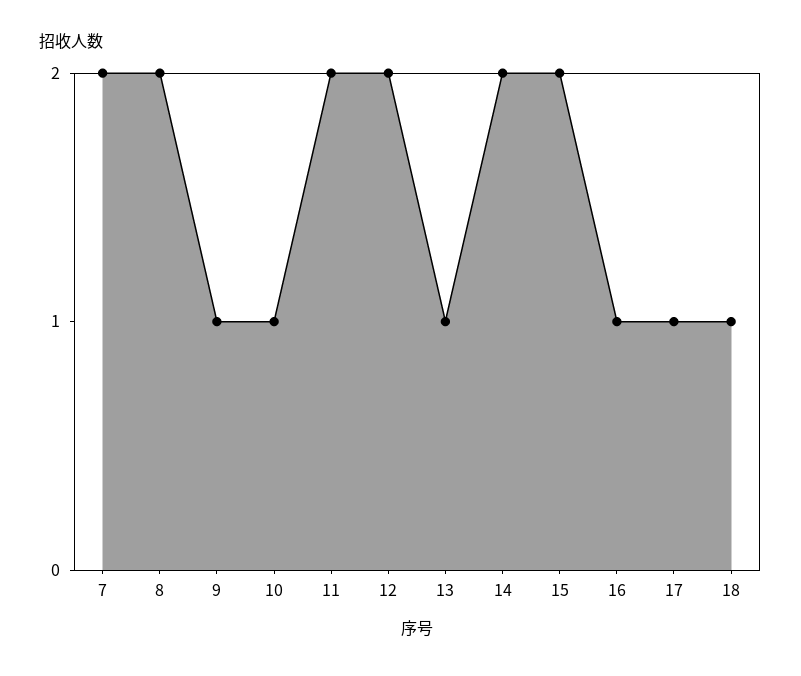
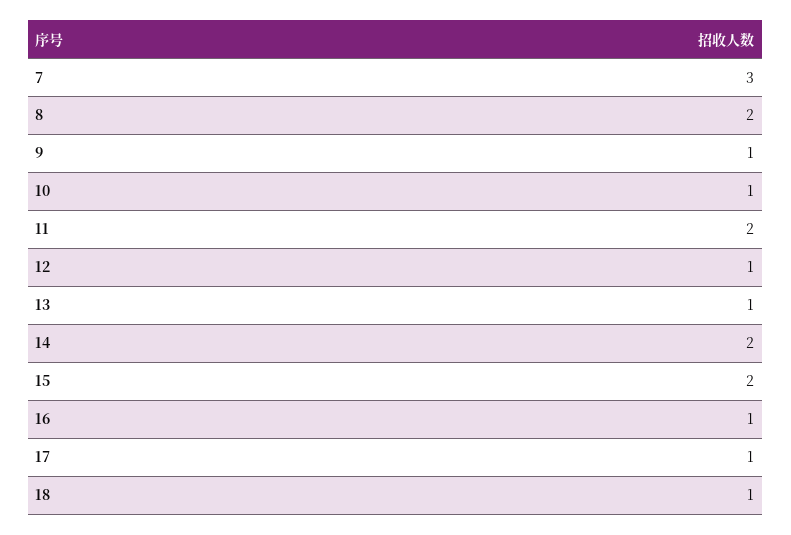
  {
-   "7": 2,
+   "7": 3,
    "8": 2,
    "9": 1,
    "10": 1,
    "11": 2,
-   "12": 2,
+   "12": 1,
    "13": 1,
    "14": 2,
    "15": 2,
    "16": 1,
    "17": 1,
    "18": 1
  }

